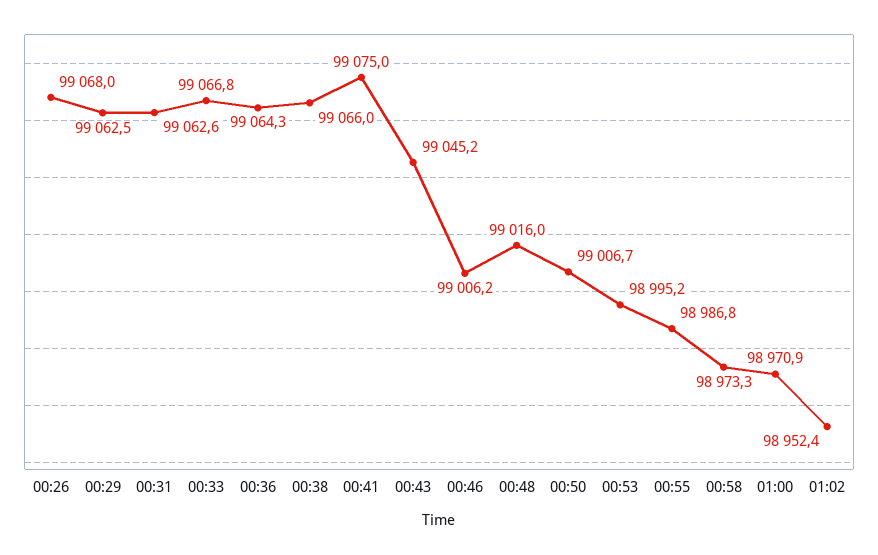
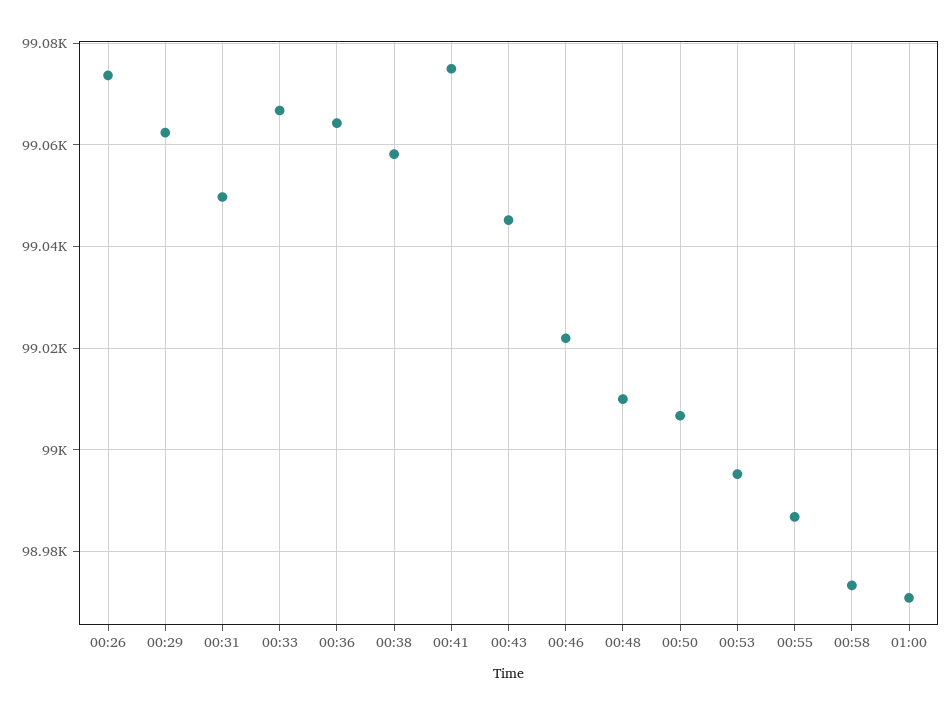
  {
-   "00:26": 99068,
+   "00:26": 99074,
    "00:29": 99062.5,
-   "00:31": 99062.6,
+   "00:31": 99050,
    "00:33": 99066.8,
    "00:36": 99064.3,
-   "00:38": 99066,
+   "00:38": 99058,
    "00:41": 99075,
    "00:43": 99045.2,
-   "00:46": 99006.2,
+   "00:46": 99022,
-   "00:48": 99016,
+   "00:48": 99010,
    "00:50": 99006.7,
    "00:53": 98995.2,
    "00:55": 98986.8,
    "00:58": 98973.3,
-   "01:00": 98970.9,
+   "01:00": 98970.9
-   "01:02": 98952.4
  }

